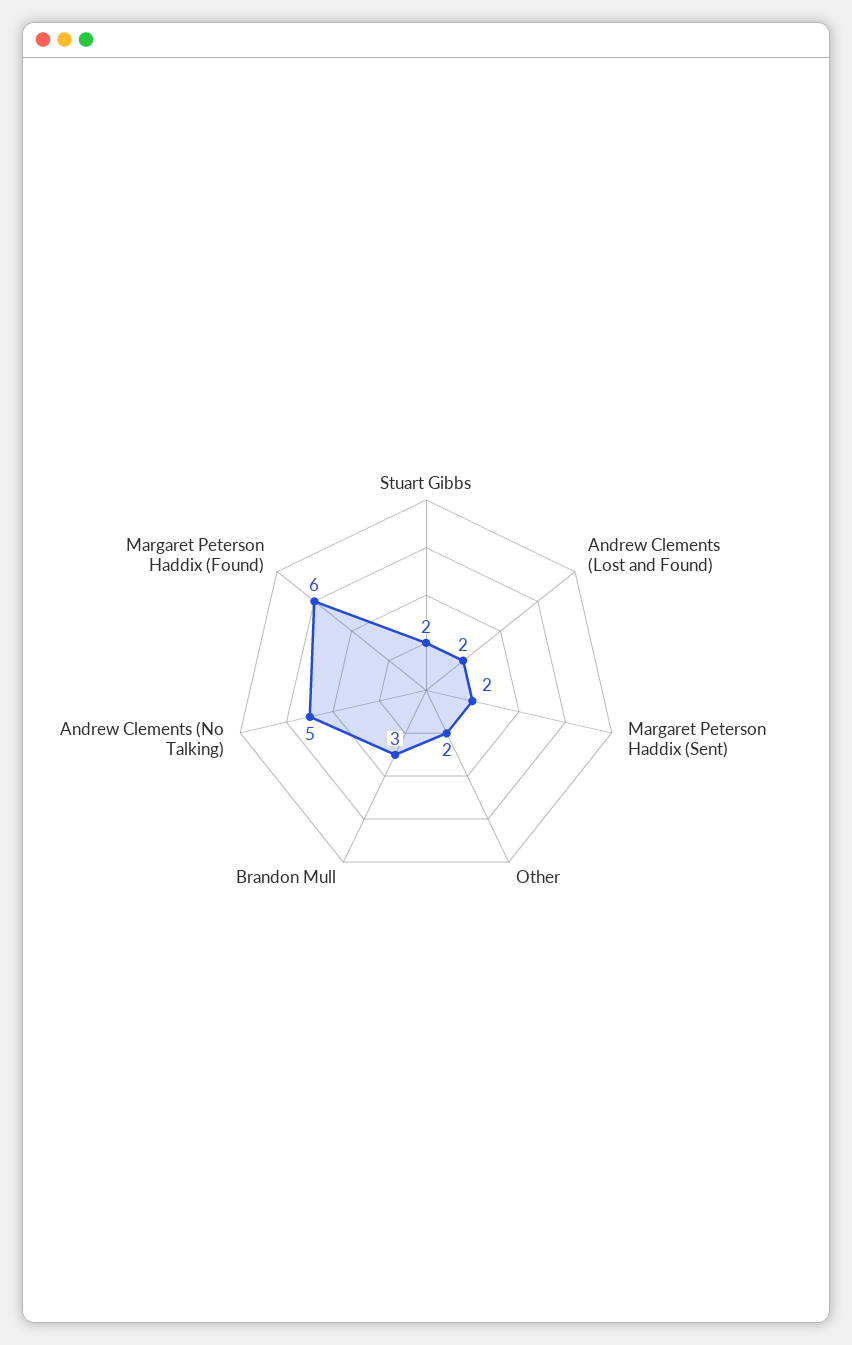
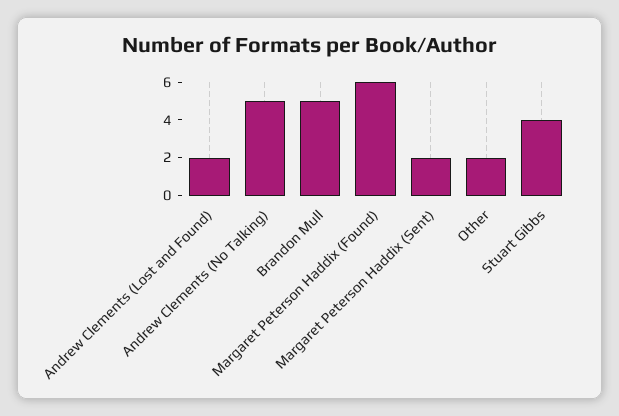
  {
-   "Stuart Gibbs": 2,
+   "Stuart Gibbs": 4,
    "Andrew Clements (Lost and Found)": 2,
    "Margaret Peterson Haddix (Sent)": 2,
    "Other": 2,
-   "Brandon Mull": 3,
+   "Brandon Mull": 5,
    "Andrew Clements (No Talking)": 5,
    "Margaret Peterson Haddix (Found)": 6
  }

